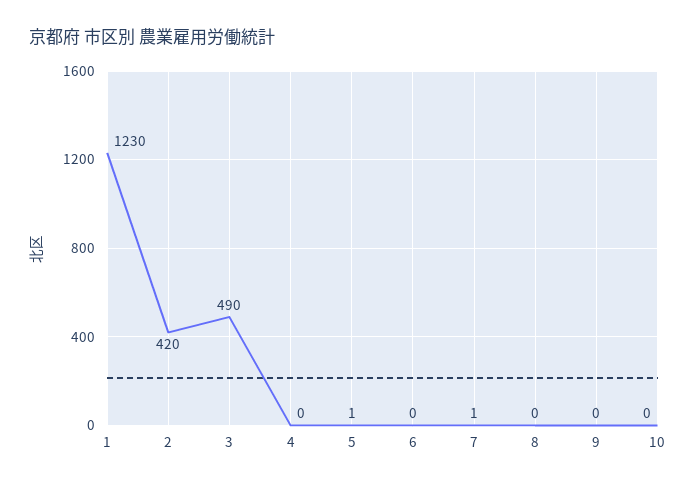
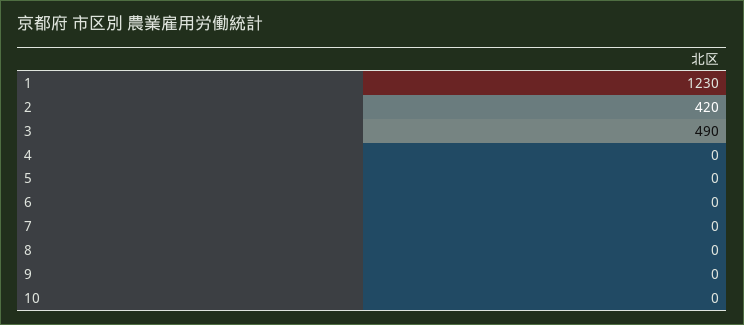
  {
    "1": 1230,
    "2": 420,
    "3": 490,
    "4": 0,
-   "5": 1,
+   "5": 0,
    "6": 0,
-   "7": 1,
+   "7": 0,
    "8": 0,
    "9": 0,
    "10": 0
  }

